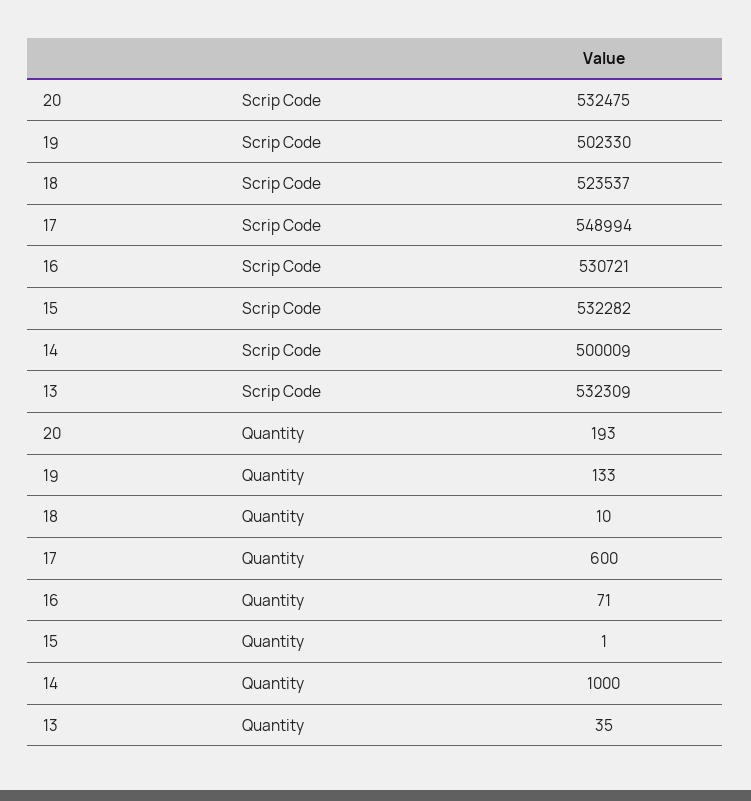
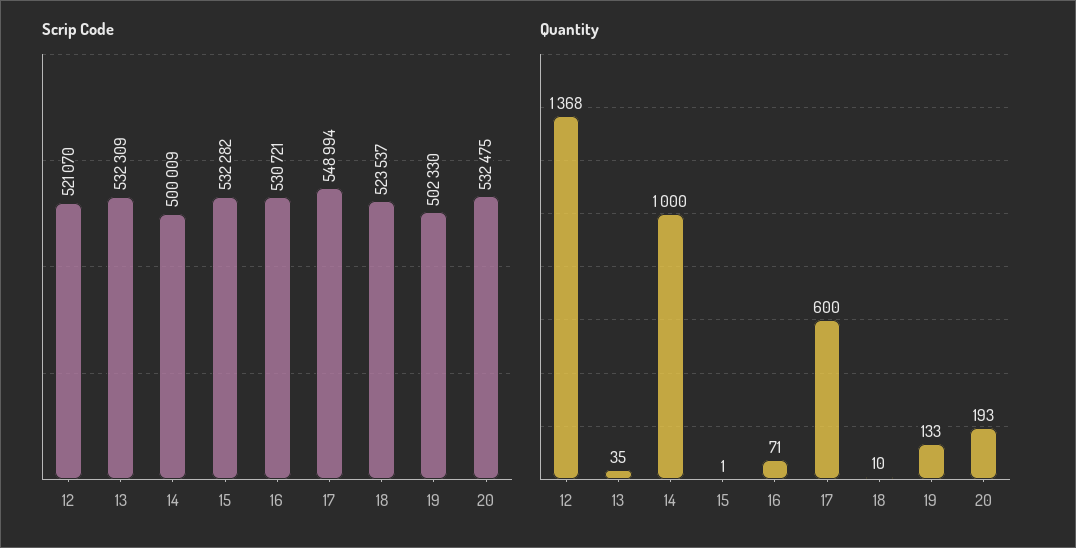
  {
    "Scrip Code": {
      "20": 532475,
      "19": 502330,
      "18": 523537,
      "17": 548994,
      "16": 530721,
      "15": 532282,
      "14": 500009,
-     "13": 532309
+     "13": 532309,
+     "12": 521070
    },
    "Quantity": {
      "20": 193,
      "19": 133,
      "18": 10,
      "17": 600,
      "16": 71,
      "15": 1,
      "14": 1000,
-     "13": 35
+     "13": 35,
+     "12": 1368
    }
  }

